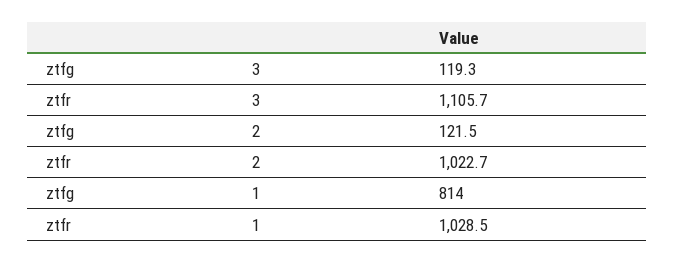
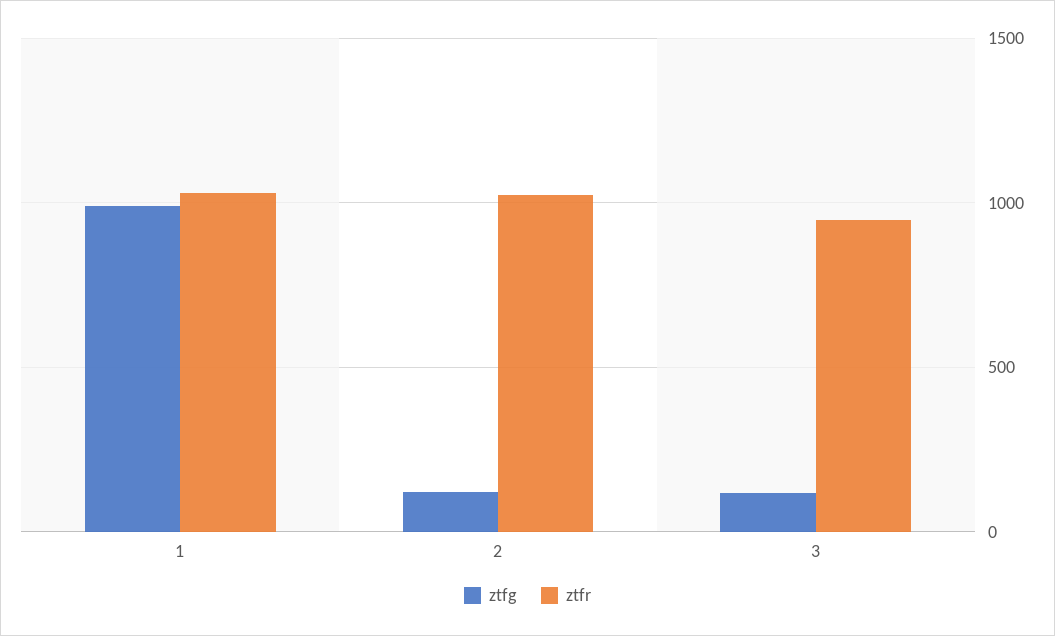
  {
    "ztfg": {
      "3": 119.3,
      "2": 121.5,
-     "1": 814
+     "1": 1000
    },
    "ztfr": {
-     "3": 1105.7,
+     "3": 950,
      "2": 1022.7,
      "1": 1028.5
    }
  }

